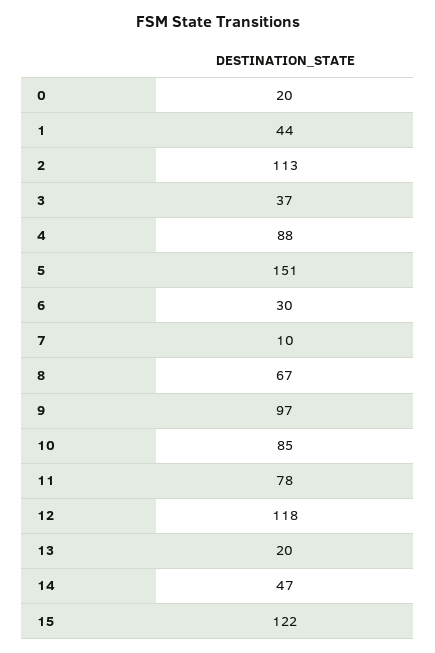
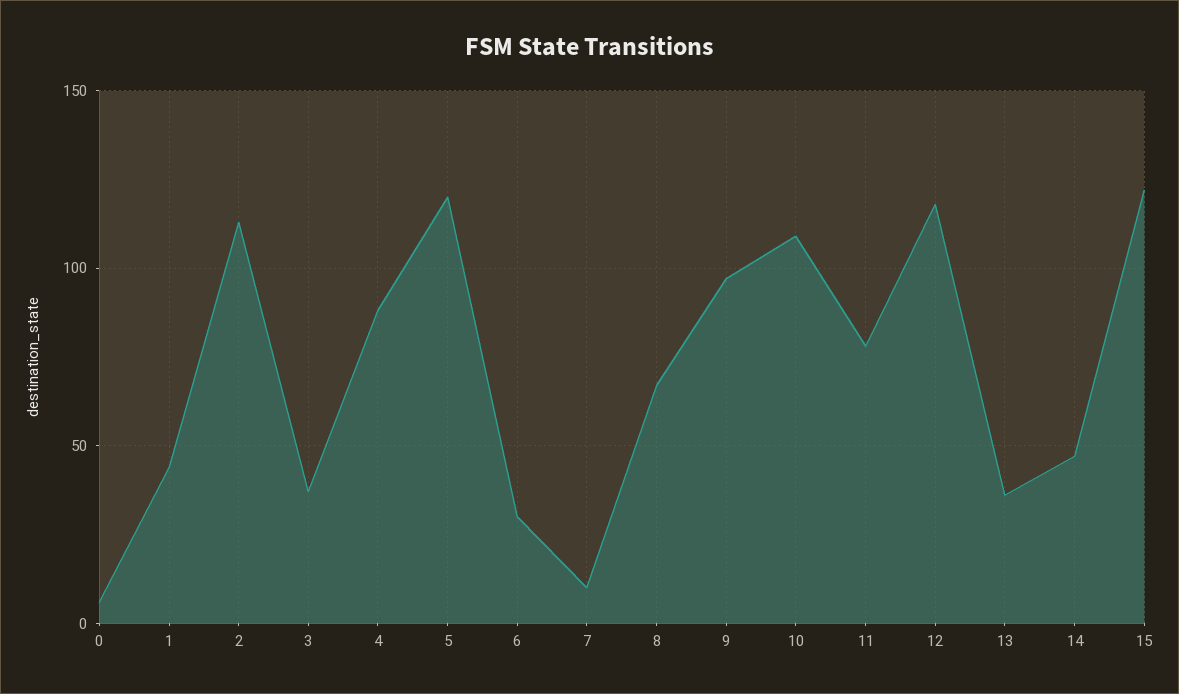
  {
-   "0": 20,
+   "0": 5,
    "1": 44,
    "2": 113,
    "3": 37,
    "4": 88,
-   "5": 151,
+   "5": 120,
    "6": 30,
    "7": 10,
    "8": 67,
    "9": 97,
-   "10": 85,
+   "10": 110,
    "11": 78,
    "12": 118,
-   "13": 20,
+   "13": 35,
    "14": 47,
    "15": 122
  }

